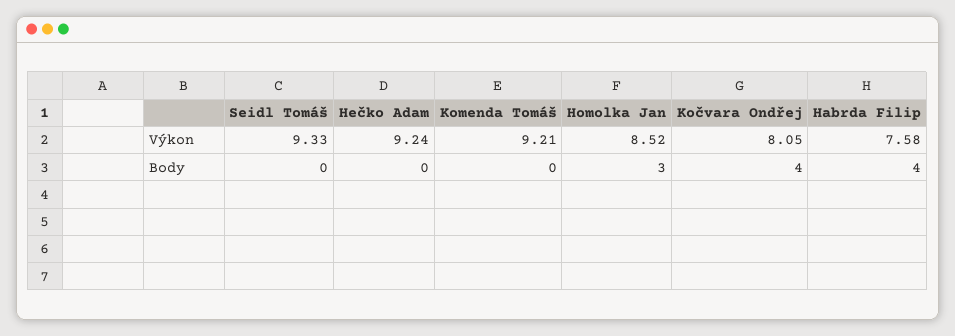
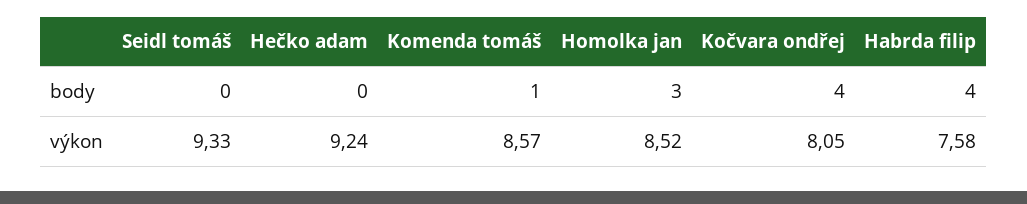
  {
    "Seidl Tomáš": {
      "Výkon": 9.33,
      "Body": 0
    },
    "Hečko Adam": {
      "Výkon": 9.24,
      "Body": 0
    },
    "Komenda Tomáš": {
-     "Výkon": 9.21,
+     "Výkon": 8.57,
-     "Body": 0
+     "Body": 1
    },
    "Homolka Jan": {
      "Výkon": 8.52,
      "Body": 3
    },
    "Kočvara Ondřej": {
      "Výkon": 8.05,
      "Body": 4
    },
    "Habrda Filip": {
      "Výkon": 7.58,
      "Body": 4
    }
  }

